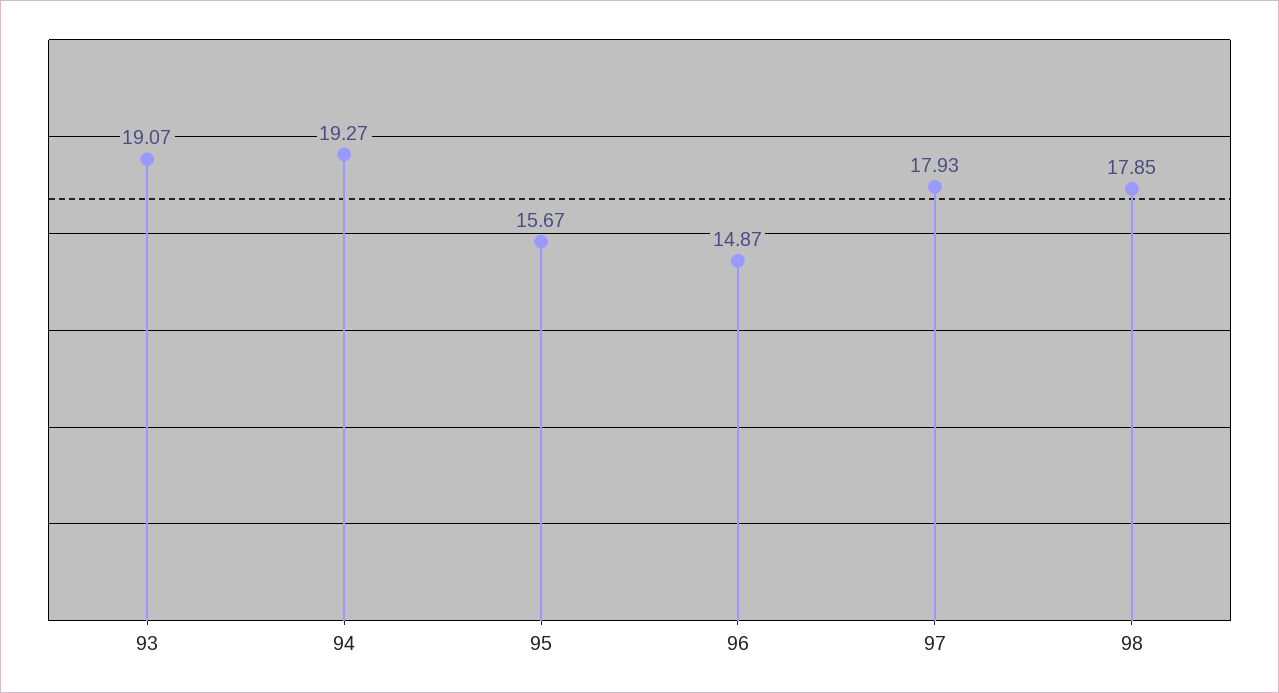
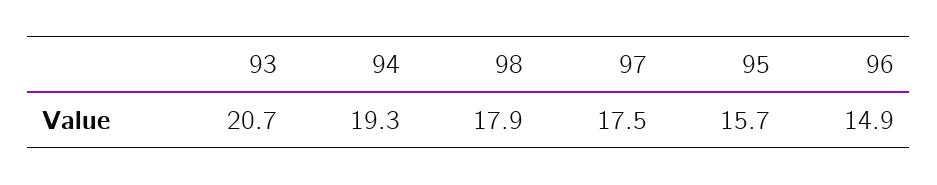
  {
-   "93": 19.07,
+   "93": 20.7,
    "94": 19.27,
    "95": 15.67,
    "96": 14.87,
-   "97": 17.93,
+   "97": 17.5,
    "98": 17.85
  }

